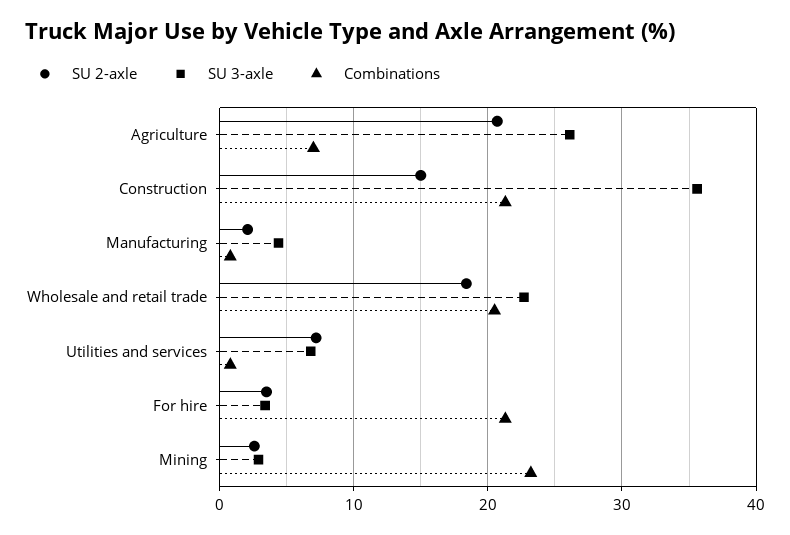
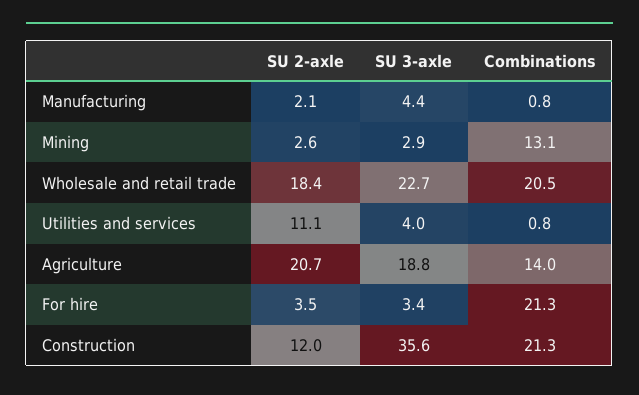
  {
    "SU 2-axle": {
      "Agriculture": 20.7,
-     "Construction": 15,
+     "Construction": 12,
      "Manufacturing": 2.1,
      "Wholesale and retail trade": 18.4,
-     "Utilities and services": 7,
+     "Utilities and services": 11.1,
      "For hire": 3.5,
      "Mining": 2.6
    },
    "SU 3-axle": {
-     "Agriculture": 26,
+     "Agriculture": 18.8,
      "Construction": 35.6,
      "Manufacturing": 4.4,
      "Wholesale and retail trade": 22.7,
-     "Utilities and services": 7,
+     "Utilities and services": 4,
      "For hire": 3.4,
      "Mining": 2.9
    },
    "Combinations": {
-     "Agriculture": 7,
+     "Agriculture": 14,
      "Construction": 21.3,
      "Manufacturing": 0.8,
      "Wholesale and retail trade": 20.5,
      "Utilities and services": 0.8,
      "For hire": 21.3,
-     "Mining": 23
+     "Mining": 13.1
    }
  }

